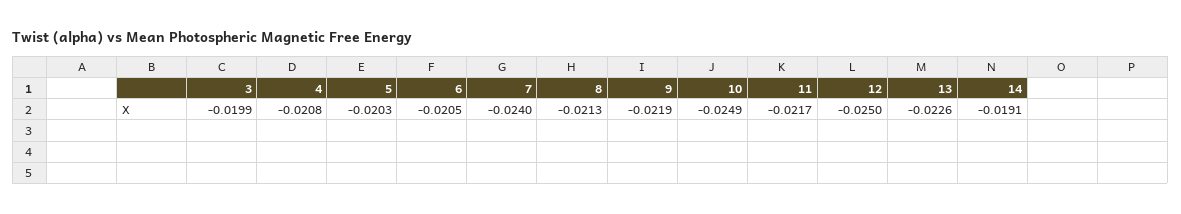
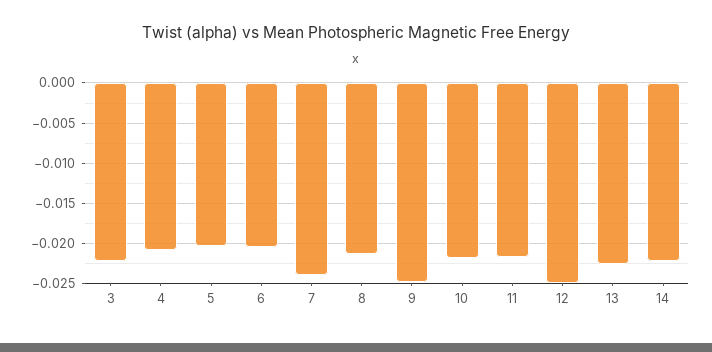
  {
-   "3": -0.0199,
+   "3": -0.022,
    "4": -0.0208,
    "5": -0.0203,
    "6": -0.0205,
    "7": -0.024,
    "8": -0.0213,
-   "9": -0.0219,
+   "9": -0.025,
-   "10": -0.0249,
+   "10": -0.022,
    "11": -0.0217,
    "12": -0.025,
    "13": -0.0226,
-   "14": -0.0191
+   "14": -0.022
  }

